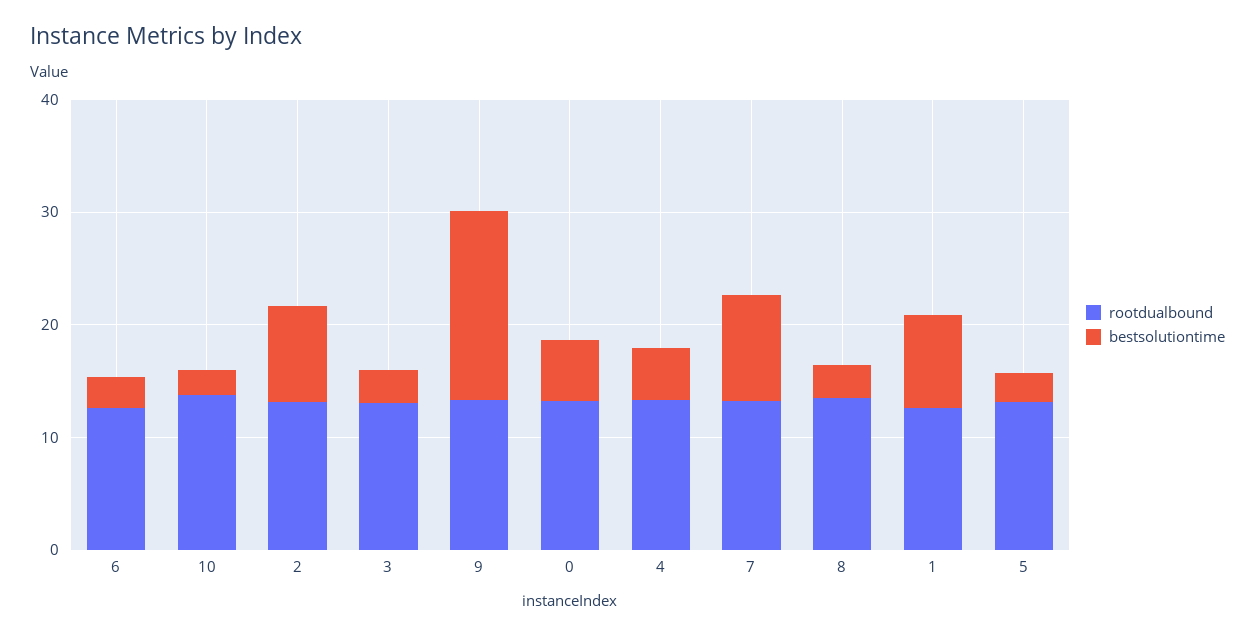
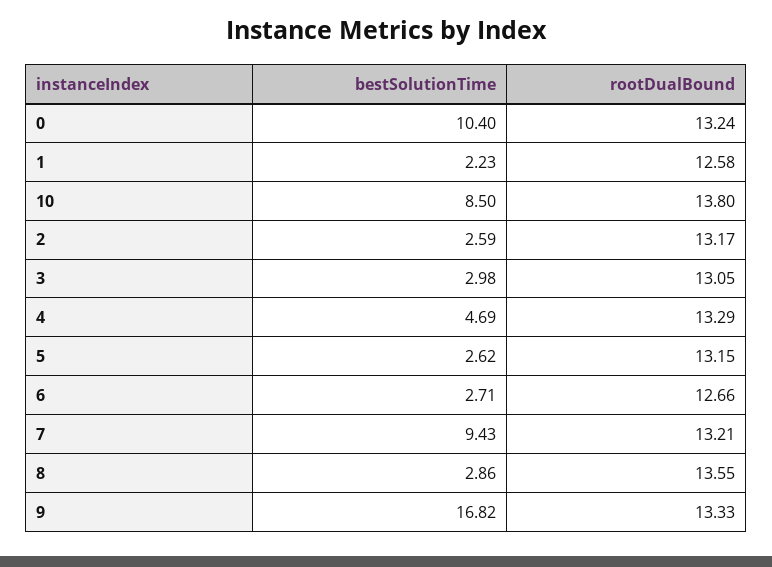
  {
    "rootdualbound": {
      "6": 12.66,
      "10": 13.8,
      "2": 13.17,
      "3": 13.05,
      "9": 13.33,
      "0": 13.24,
      "4": 13.29,
      "7": 13.21,
      "8": 13.55,
      "1": 12.58,
      "5": 13.15
    },
    "bestsolutiontime": {
      "6": 2.71,
-     "10": 2,
+     "10": 8.5,
-     "2": 8,
+     "2": 2.59,
      "3": 2.98,
      "9": 16.82,
-     "0": 6,
+     "0": 10.4,
      "4": 4.69,
      "7": 9.43,
      "8": 2.86,
-     "1": 8,
+     "1": 2.23,
      "5": 2.62
    }
  }

